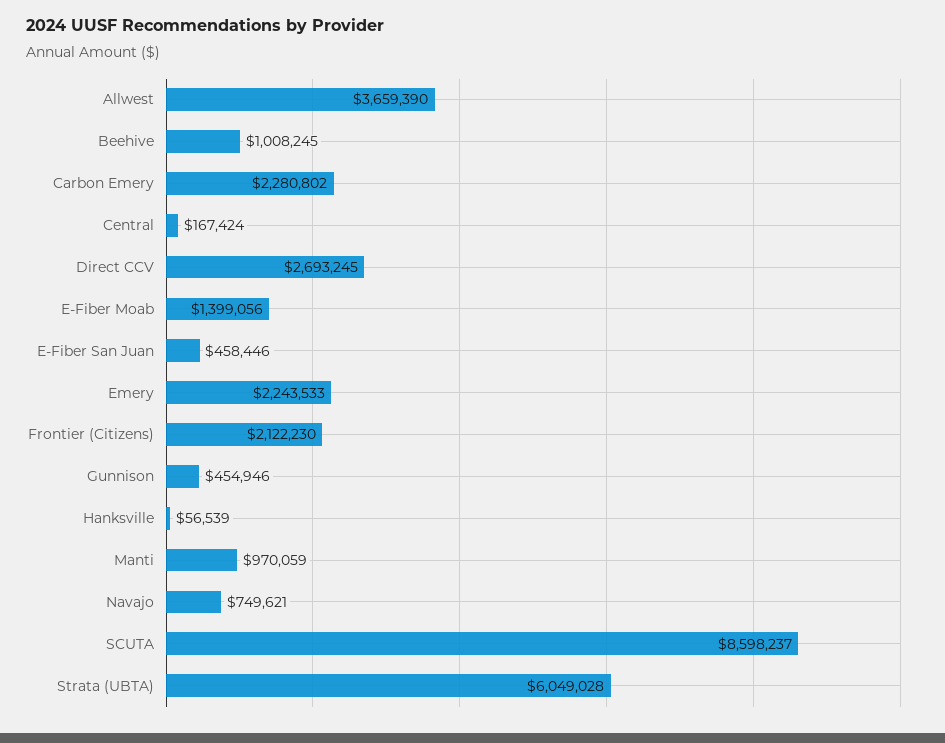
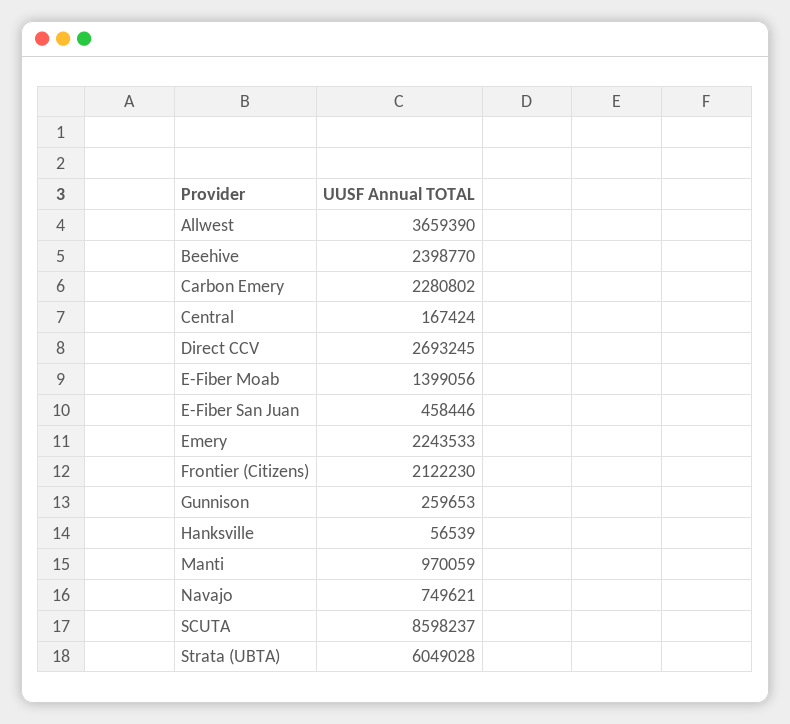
  {
    "Allwest": 3659390,
-   "Beehive": 1008245,
+   "Beehive": 2398770,
    "Carbon Emery": 2280802,
    "Central": 167424,
    "Direct CCV": 2693245,
    "E-Fiber Moab": 1399056,
    "E-Fiber San Juan": 458446,
    "Emery": 2243533,
    "Frontier (Citizens)": 2122230,
-   "Gunnison": 454946,
+   "Gunnison": 259653,
    "Hanksville": 56539,
    "Manti": 970059,
    "Navajo": 749621,
    "SCUTA": 8598237,
    "Strata (UBTA)": 6049028
  }

